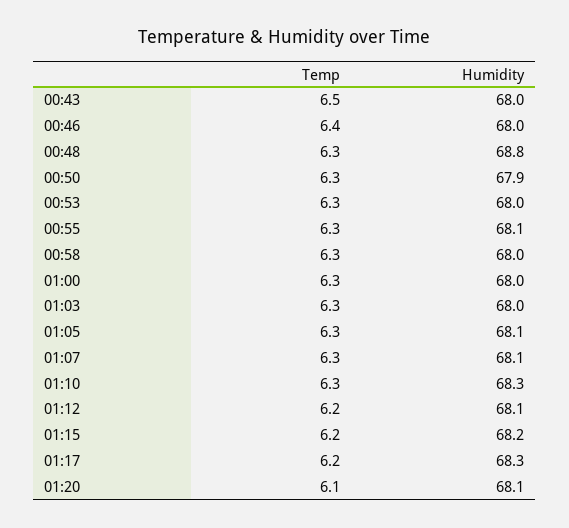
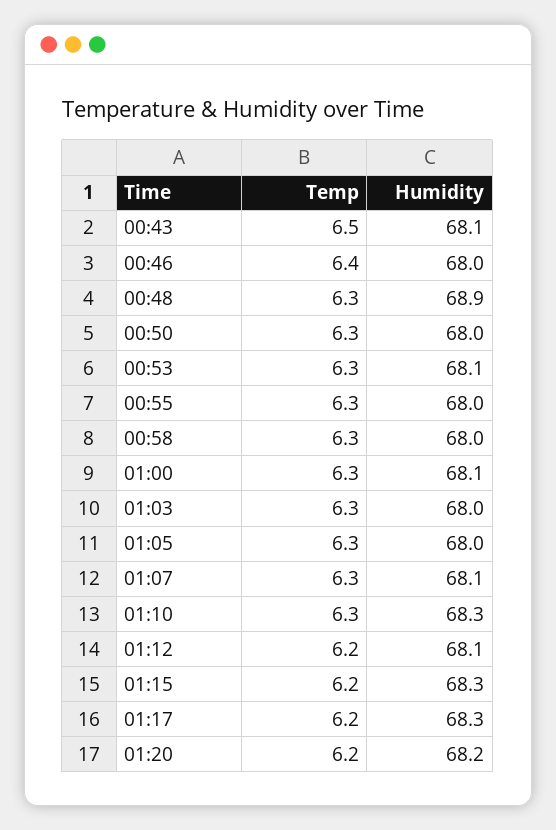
  {
    "Temp": {
      "00:43": 6.5,
      "00:46": 6.4,
      "00:48": 6.3,
      "00:50": 6.3,
      "00:53": 6.3,
      "00:55": 6.3,
      "00:58": 6.3,
      "01:00": 6.3,
      "01:03": 6.3,
      "01:05": 6.3,
      "01:07": 6.3,
      "01:10": 6.3,
      "01:12": 6.2,
      "01:15": 6.2,
      "01:17": 6.2,
-     "01:20": 6.1
+     "01:20": 6.2
    },
    "Humidity": {
-     "00:43": 68,
+     "00:43": 68.1,
      "00:46": 68,
-     "00:48": 68.8,
+     "00:48": 68.9,
-     "00:50": 67.9,
+     "00:50": 68,
-     "00:53": 68,
+     "00:53": 68.1,
-     "00:55": 68.1,
+     "00:55": 68,
      "00:58": 68,
-     "01:00": 68,
+     "01:00": 68.1,
      "01:03": 68,
-     "01:05": 68.1,
+     "01:05": 68,
      "01:07": 68.1,
      "01:10": 68.3,
      "01:12": 68.1,
-     "01:15": 68.2,
+     "01:15": 68.3,
      "01:17": 68.3,
-     "01:20": 68.1
+     "01:20": 68.2
    }
  }

